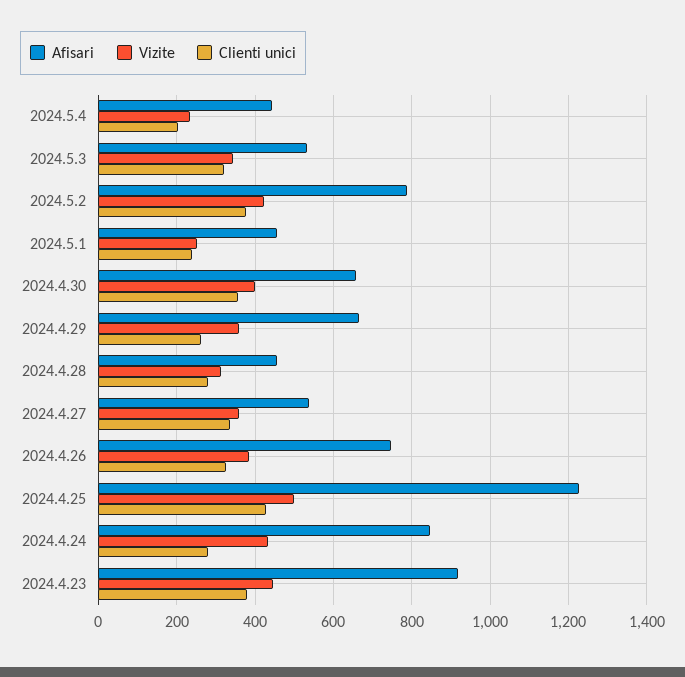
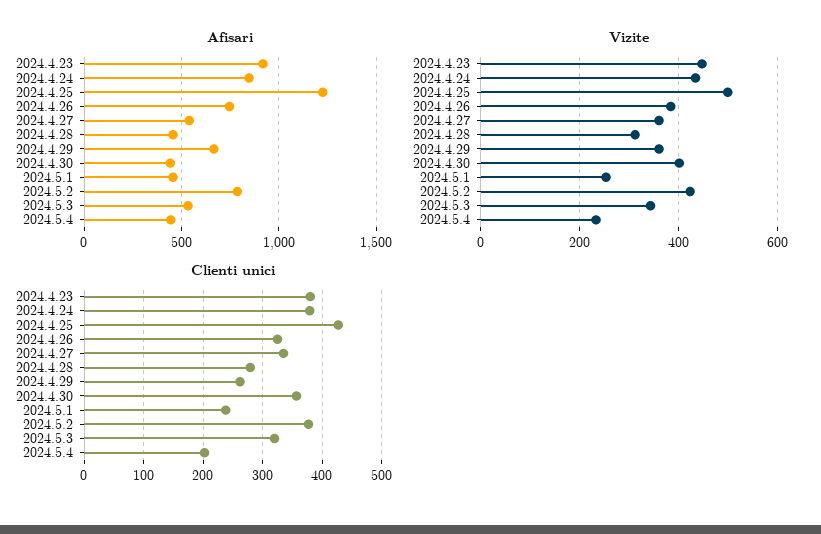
  {
    "Afisari": {
      "2024.5.4": 440,
      "2024.5.3": 540,
      "2024.5.2": 780,
      "2024.5.1": 460,
-     "2024.4.30": 660,
+     "2024.4.30": 450,
      "2024.4.29": 660,
      "2024.4.28": 460,
      "2024.4.27": 540,
      "2024.4.26": 740,
      "2024.4.25": 1220,
      "2024.4.24": 840,
      "2024.4.23": 920
    },
    "Vizite": {
      "2024.5.4": 240,
      "2024.5.3": 340,
      "2024.5.2": 420,
      "2024.5.1": 260,
      "2024.4.30": 400,
      "2024.4.29": 360,
      "2024.4.28": 320,
      "2024.4.27": 360,
      "2024.4.26": 380,
      "2024.4.25": 500,
      "2024.4.24": 440,
      "2024.4.23": 440
    },
    "Clienti unici": {
      "2024.5.4": 200,
      "2024.5.3": 320,
      "2024.5.2": 380,
      "2024.5.1": 240,
      "2024.4.30": 360,
      "2024.4.29": 260,
      "2024.4.28": 280,
      "2024.4.27": 340,
      "2024.4.26": 320,
      "2024.4.25": 420,
-     "2024.4.24": 280,
+     "2024.4.24": 380,
      "2024.4.23": 380
    }
  }

